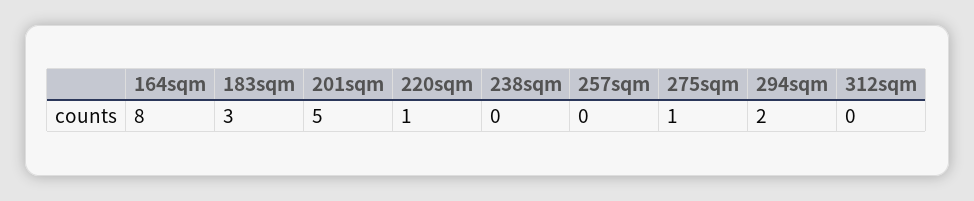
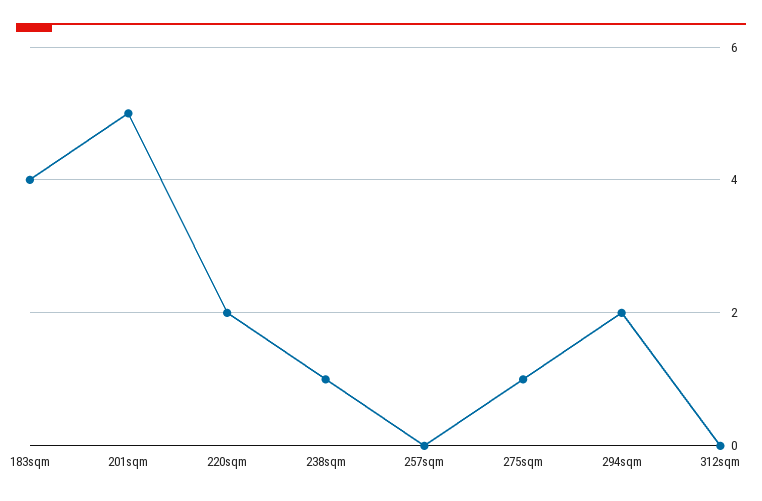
  {
-   "164sqm": 8,
-   "183sqm": 3,
+   "183sqm": 4,
    "201sqm": 5,
-   "220sqm": 1,
+   "220sqm": 2,
-   "238sqm": 0,
+   "238sqm": 1,
    "257sqm": 0,
    "275sqm": 1,
    "294sqm": 2,
    "312sqm": 0
  }

